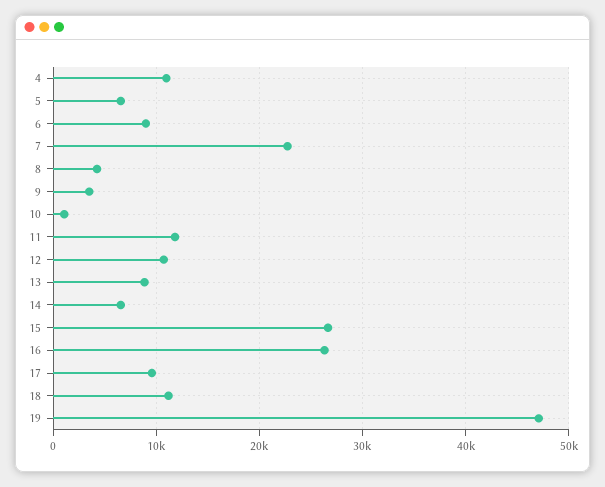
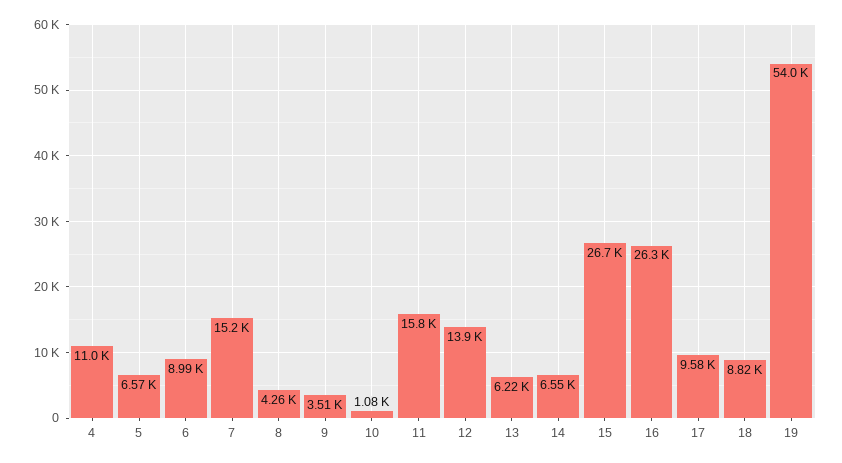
  {
    "4": 11000,
    "5": 6570,
    "6": 8990,
-   "7": 23000,
+   "7": 15200,
    "8": 4260,
    "9": 3510,
    "10": 1080,
-   "11": 12000,
+   "11": 15800,
-   "12": 11000,
+   "12": 13900,
-   "13": 9000,
+   "13": 6220,
    "14": 6550,
    "15": 26700,
    "16": 26300,
    "17": 9580,
-   "18": 11000,
+   "18": 8820,
-   "19": 47000
+   "19": 54000
  }

